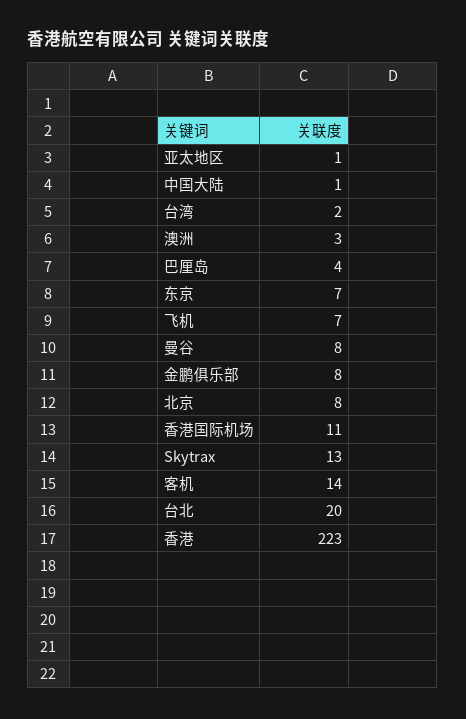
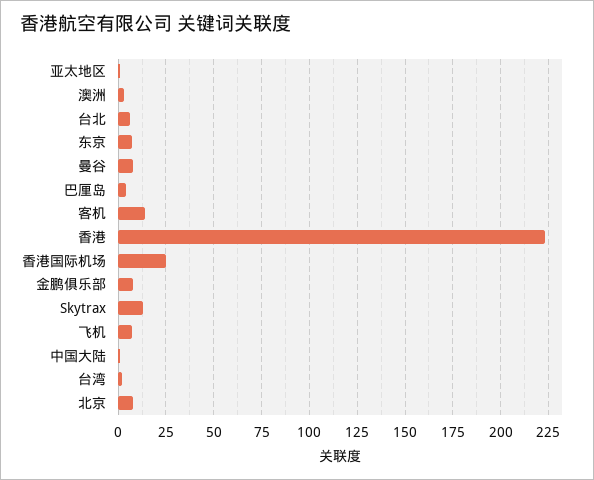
  {
    "亚太地区": 1,
    "中国大陆": 1,
    "台湾": 2,
    "澳洲": 3,
    "巴厘岛": 4,
    "东京": 7,
    "飞机": 7,
    "曼谷": 8,
    "金鹏俱乐部": 8,
    "北京": 8,
-   "香港国际机场": 11,
+   "香港国际机场": 25,
    "Skytrax": 13,
    "客机": 14,
-   "台北": 20,
+   "台北": 5,
    "香港": 223
  }

